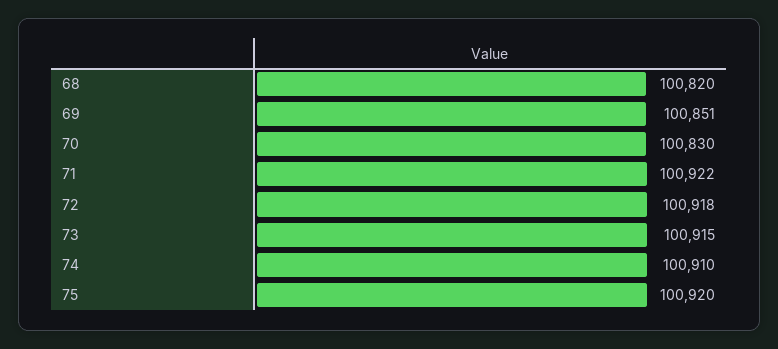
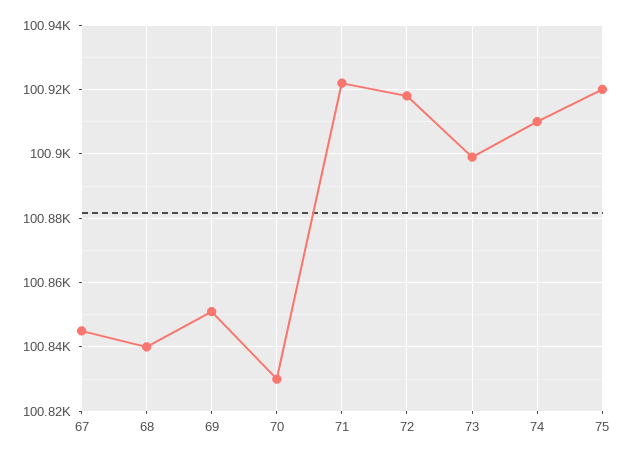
  {
-   "68": 100820,
+   "68": 100840,
    "69": 100851,
    "70": 100830,
    "71": 100922,
    "72": 100918,
-   "73": 100915,
+   "73": 100900,
    "74": 100910,
-   "75": 100920
+   "75": 100920,
+   "67": 100845
  }

